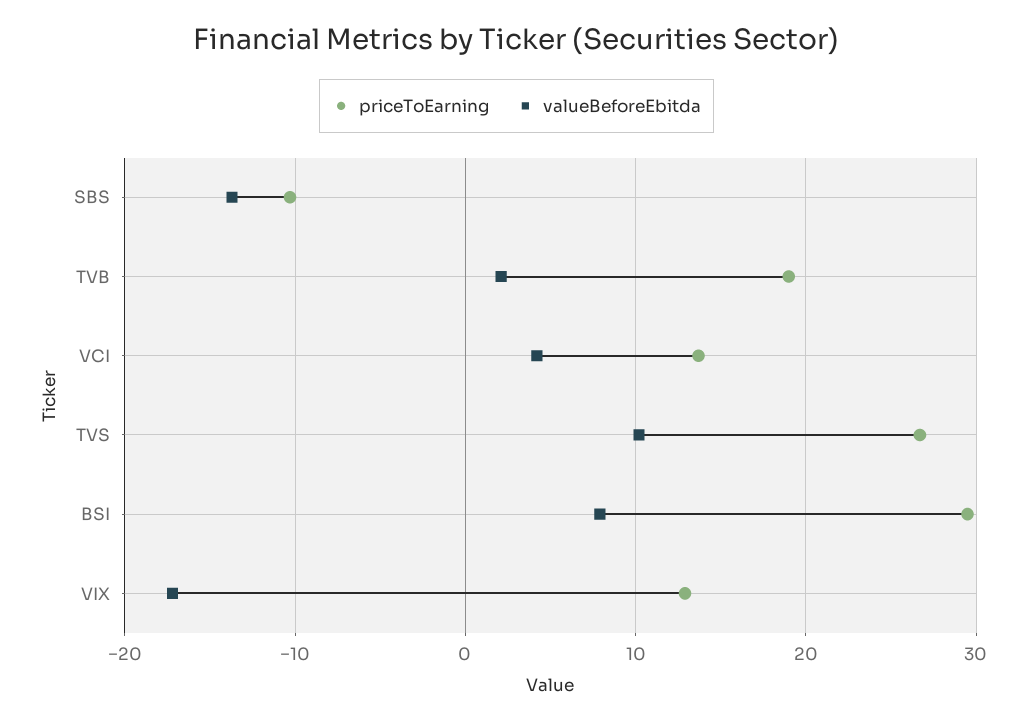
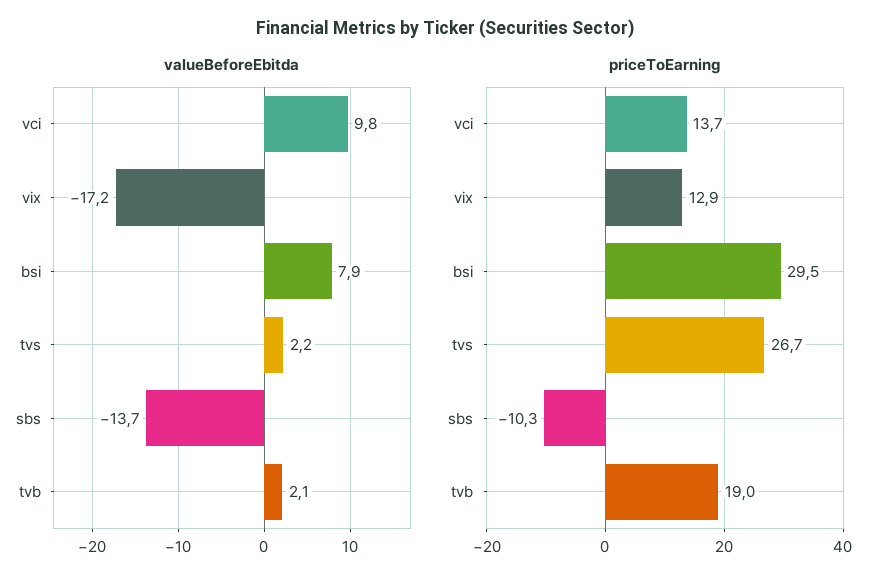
  {
    "priceToEarning": {
      "SBS": -10.3,
      "TVB": 19,
      "VCI": 13.7,
      "TVS": 26.7,
      "BSI": 29.5,
      "VIX": 12.9
    },
    "valueBeforeEbitda": {
      "SBS": -13.7,
      "TVB": 2.1,
-     "VCI": 4,
+     "VCI": 9.8,
-     "TVS": 10,
+     "TVS": 2.2,
      "BSI": 7.9,
      "VIX": -17.2
    }
  }

